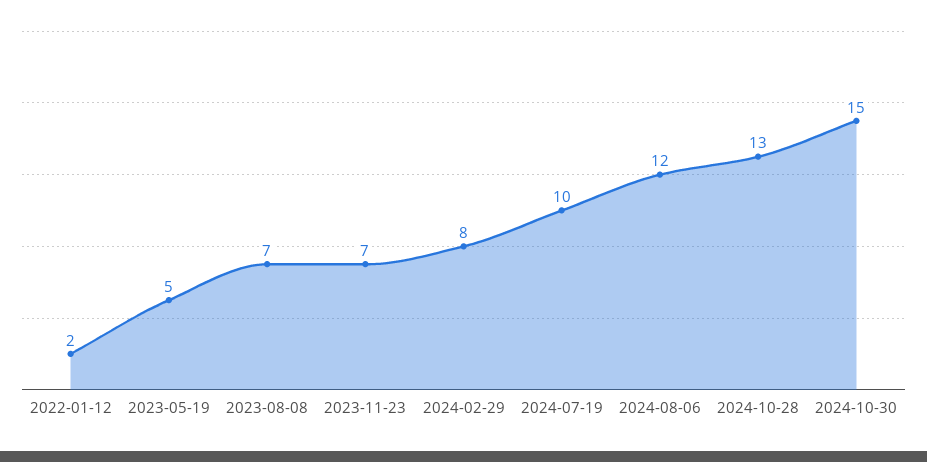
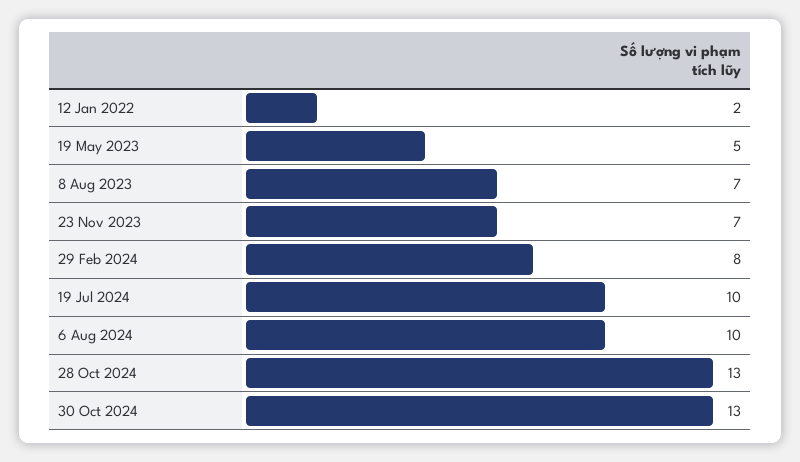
  {
    "2022-01-12": 2,
    "2023-05-19": 5,
    "2023-08-08": 7,
    "2023-11-23": 7,
    "2024-02-29": 8,
    "2024-07-19": 10,
-   "2024-08-06": 12,
+   "2024-08-06": 10,
    "2024-10-28": 13,
-   "2024-10-30": 15
+   "2024-10-30": 13
  }

